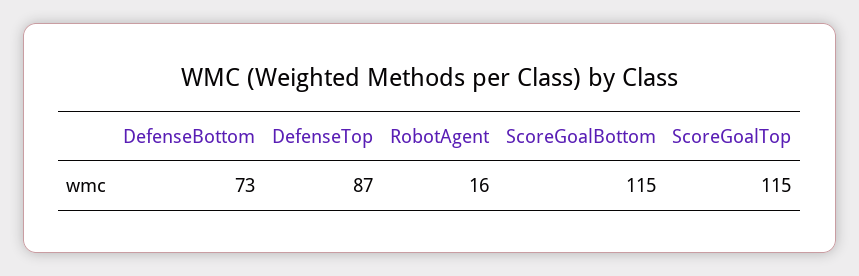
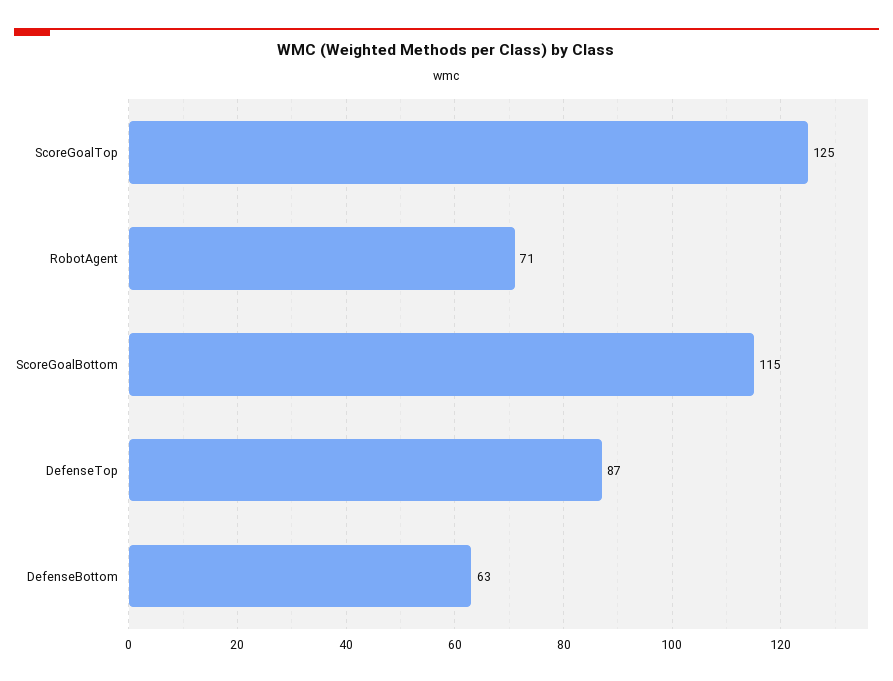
  {
-   "DefenseBottom": 73,
+   "DefenseBottom": 63,
    "DefenseTop": 87,
-   "RobotAgent": 16,
+   "RobotAgent": 71,
    "ScoreGoalBottom": 115,
-   "ScoreGoalTop": 115
+   "ScoreGoalTop": 125
  }

